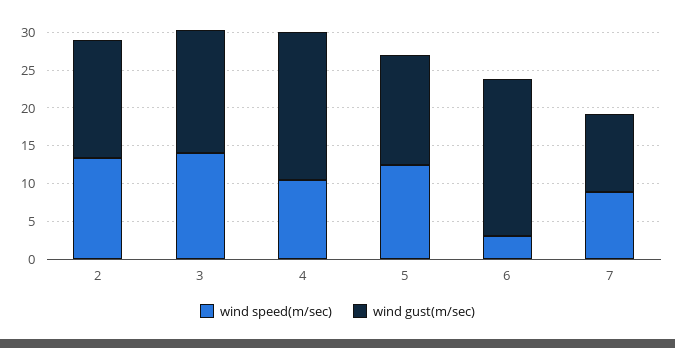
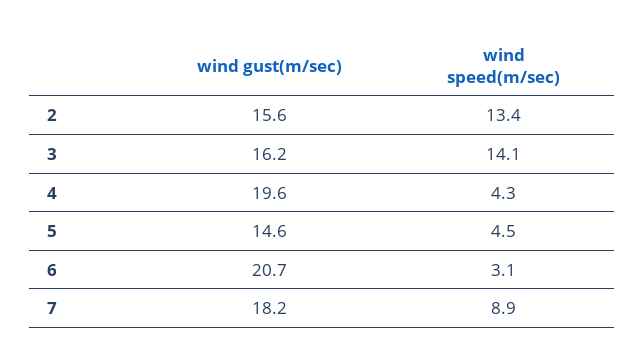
  {
    "wind speed(m/sec)": {
      "2": 13.4,
      "3": 14.1,
-     "4": 10,
+     "4": 4.3,
-     "5": 12.5,
+     "5": 4.5,
      "6": 3.1,
      "7": 8.9
    },
    "wind gust(m/sec)": {
      "2": 15.6,
      "3": 16.2,
      "4": 19.6,
      "5": 14.6,
      "6": 20.7,
-     "7": 10
+     "7": 18.2
    }
  }

